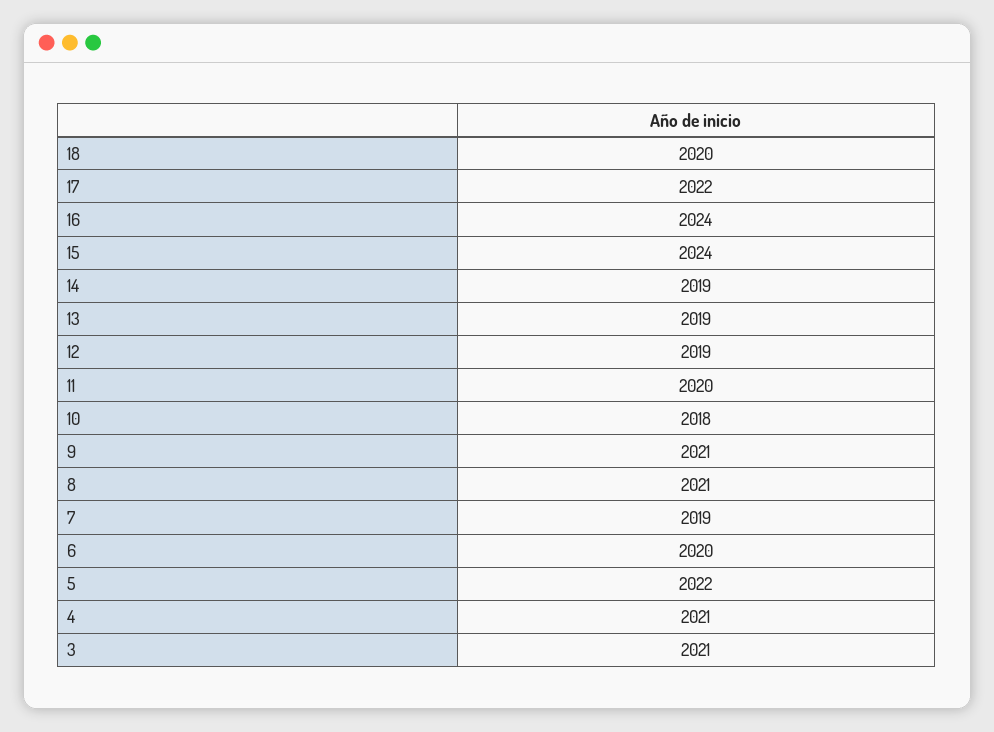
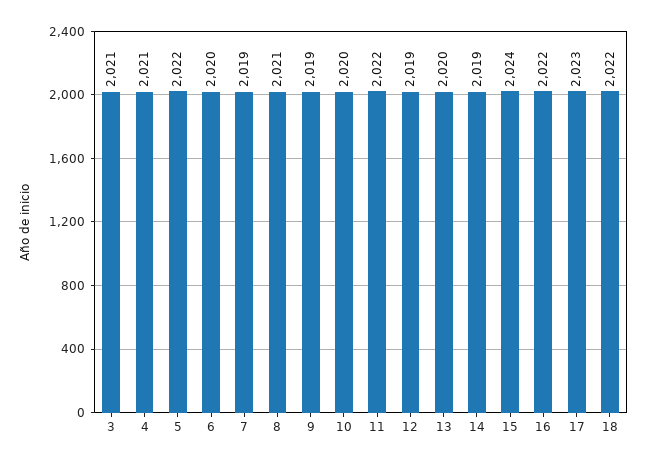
  {
-   "18": 2020,
+   "18": 2022,
-   "17": 2022,
+   "17": 2023,
-   "16": 2024,
+   "16": 2022,
    "15": 2024,
    "14": 2019,
-   "13": 2019,
+   "13": 2020,
    "12": 2019,
-   "11": 2020,
+   "11": 2022,
-   "10": 2018,
+   "10": 2020,
-   "9": 2021,
+   "9": 2019,
    "8": 2021,
    "7": 2019,
    "6": 2020,
    "5": 2022,
    "4": 2021,
    "3": 2021
  }

